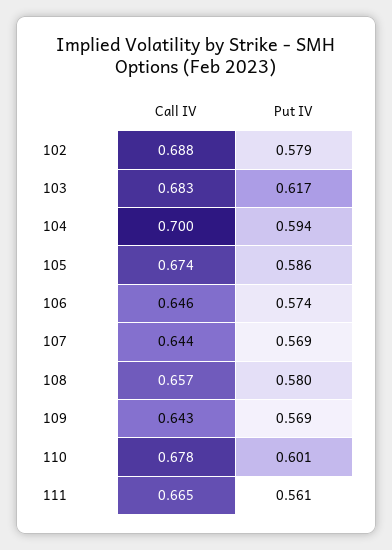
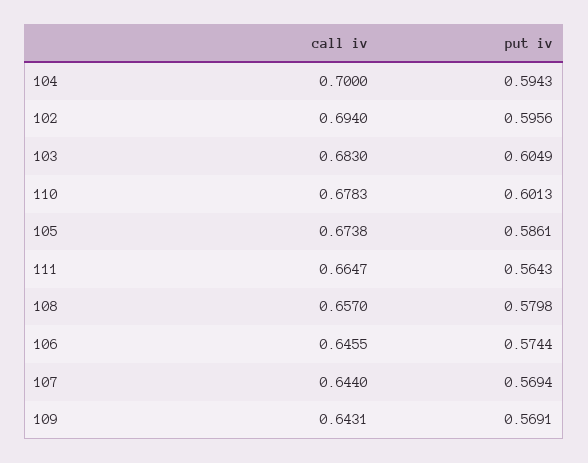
  {
    "Call IV": {
-     "102": 0.688,
+     "102": 0.694,
      "103": 0.683,
      "104": 0.7,
      "105": 0.6738,
      "106": 0.6455,
      "107": 0.644,
      "108": 0.657,
      "109": 0.6431,
      "110": 0.6783,
      "111": 0.6647
    },
    "Put IV": {
-     "102": 0.579,
+     "102": 0.5956,
-     "103": 0.617,
+     "103": 0.6049,
      "104": 0.5943,
      "105": 0.5861,
      "106": 0.5744,
      "107": 0.5694,
      "108": 0.5798,
      "109": 0.5691,
      "110": 0.6013,
-     "111": 0.561
+     "111": 0.5643
    }
  }

